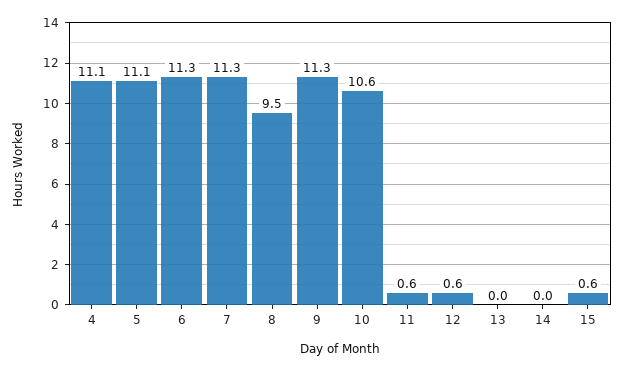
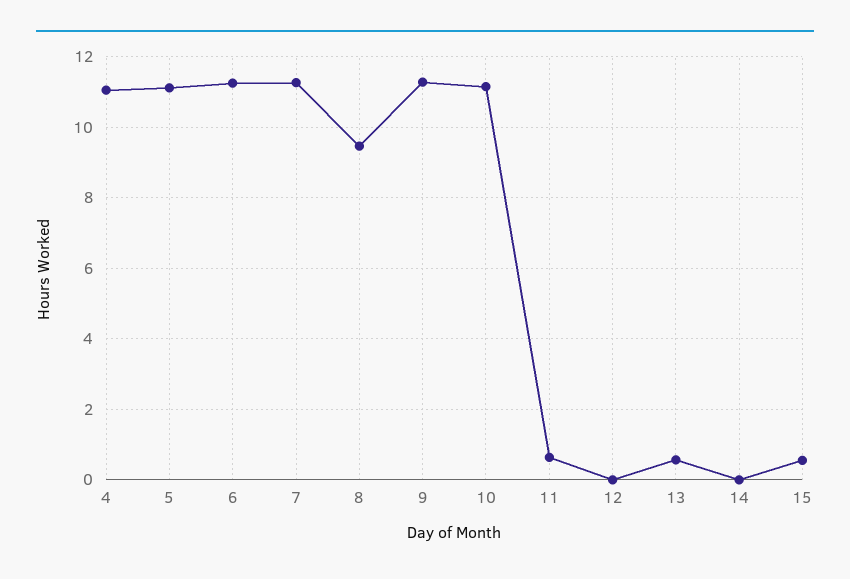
  {
    "4": 11.1,
    "5": 11.1,
    "6": 11.3,
    "7": 11.3,
    "8": 9.5,
    "9": 11.3,
-   "10": 10.6,
+   "10": 11.2,
    "11": 0.6,
-   "12": 0.6,
+   "12": 0,
-   "13": 0,
+   "13": 0.6,
    "14": 0,
    "15": 0.6
  }

